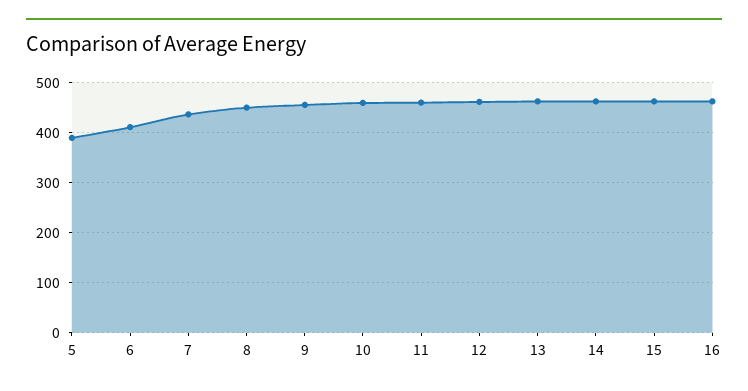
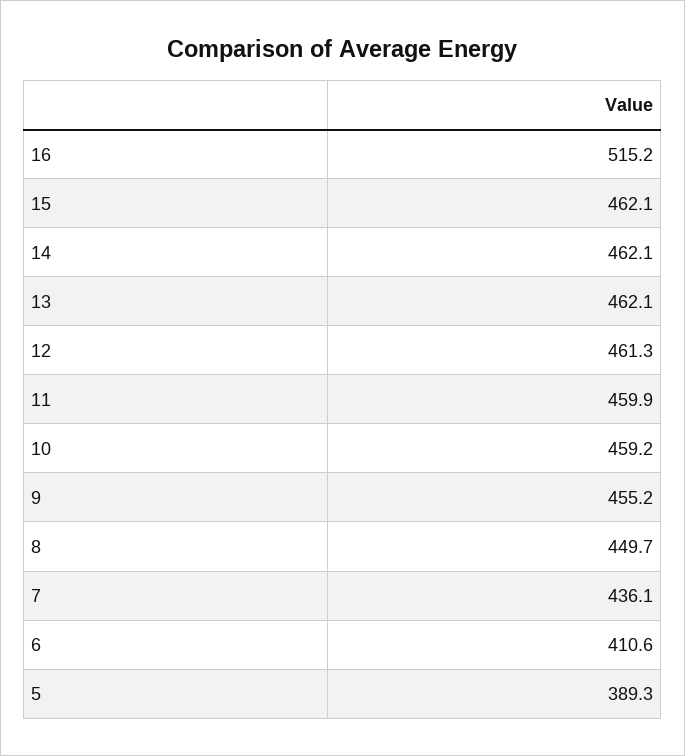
  {
    "5": 389.3,
    "6": 410.6,
    "7": 436.1,
    "8": 449.7,
    "9": 455.2,
    "10": 459.2,
    "11": 459.9,
    "12": 461.3,
    "13": 462.1,
    "14": 462.1,
    "15": 462.1,
-   "16": 460
+   "16": 515.2
  }

